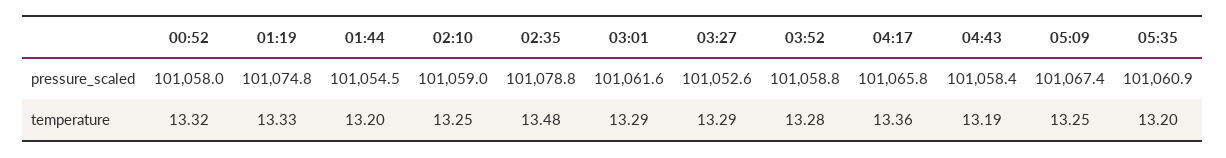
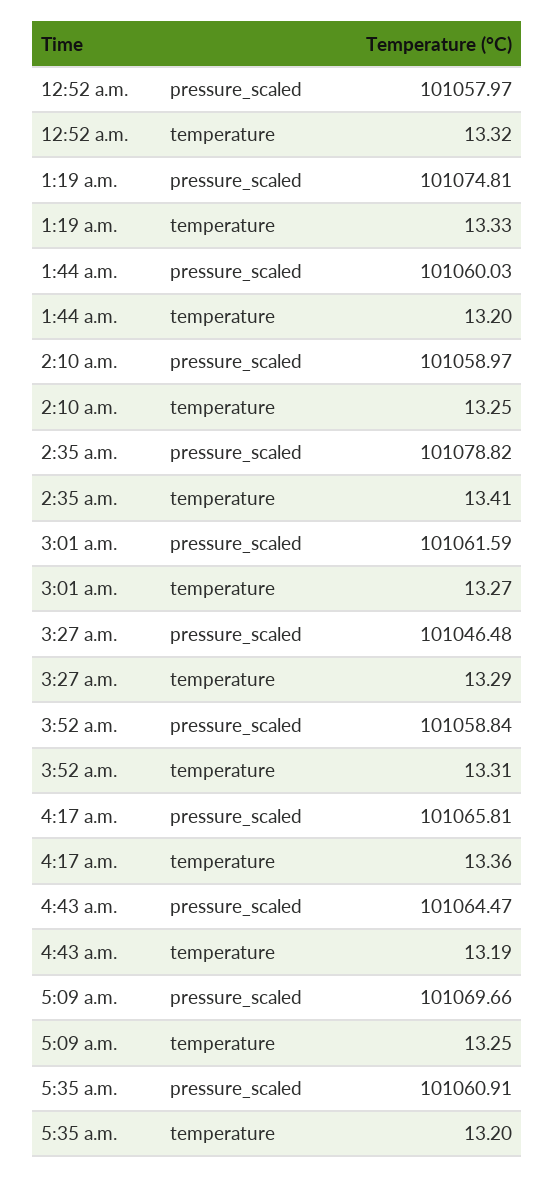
  {
    "00:52": {
      "pressure_scaled": 101057.97,
      "temperature": 13.32
    },
    "01:19": {
      "pressure_scaled": 101074.81,
      "temperature": 13.33
    },
    "01:44": {
-     "pressure_scaled": 101054.5,
+     "pressure_scaled": 101060.03,
      "temperature": 13.2
    },
    "02:10": {
      "pressure_scaled": 101058.97,
      "temperature": 13.25
    },
    "02:35": {
      "pressure_scaled": 101078.82,
-     "temperature": 13.48
+     "temperature": 13.41
    },
    "03:01": {
      "pressure_scaled": 101061.59,
-     "temperature": 13.29
+     "temperature": 13.27
    },
    "03:27": {
-     "pressure_scaled": 101052.6,
+     "pressure_scaled": 101046.48,
      "temperature": 13.29
    },
    "03:52": {
      "pressure_scaled": 101058.84,
-     "temperature": 13.28
+     "temperature": 13.31
    },
    "04:17": {
      "pressure_scaled": 101065.81,
      "temperature": 13.36
    },
    "04:43": {
-     "pressure_scaled": 101058.4,
+     "pressure_scaled": 101064.47,
      "temperature": 13.19
    },
    "05:09": {
-     "pressure_scaled": 101067.4,
+     "pressure_scaled": 101069.66,
      "temperature": 13.25
    },
    "05:35": {
      "pressure_scaled": 101060.91,
      "temperature": 13.2
    }
  }

